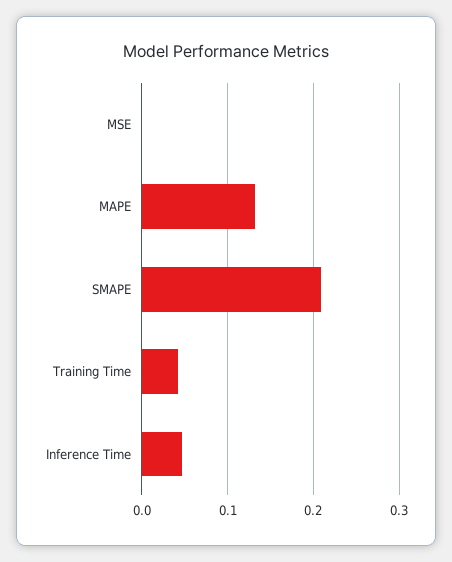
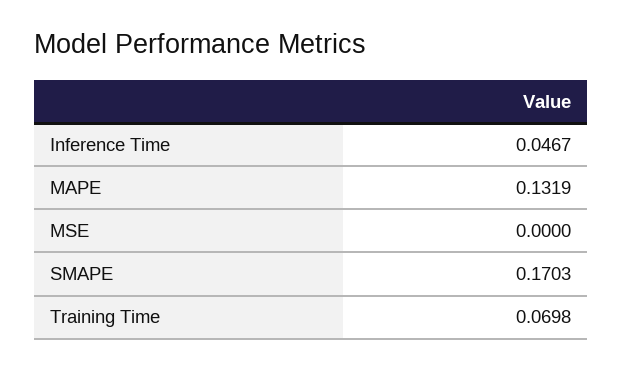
  {
    "MSE": 0,
    "MAPE": 0.1319,
-   "SMAPE": 0.21,
+   "SMAPE": 0.1703,
-   "Training Time": 0.04,
+   "Training Time": 0.0698,
    "Inference Time": 0.0467
  }

